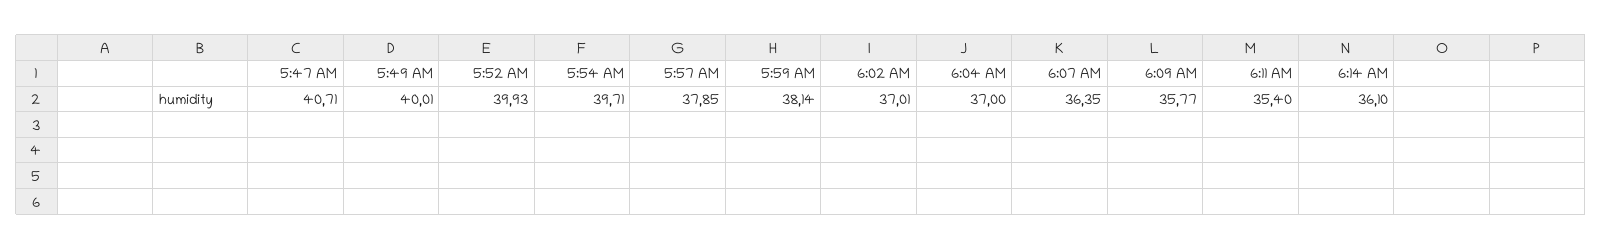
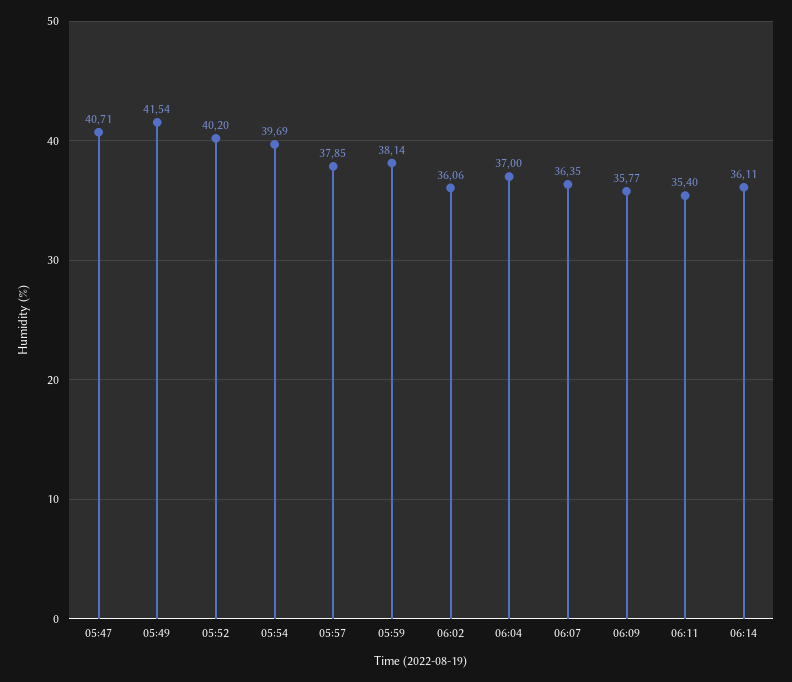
  {
    "5:47 AM": 40.71,
-   "5:49 AM": 40.01,
+   "5:49 AM": 41.54,
-   "5:52 AM": 39.93,
+   "5:52 AM": 40.2,
-   "5:54 AM": 39.71,
+   "5:54 AM": 39.69,
    "5:57 AM": 37.85,
    "5:59 AM": 38.14,
-   "6:02 AM": 37.01,
+   "6:02 AM": 36.06,
    "6:04 AM": 37,
    "6:07 AM": 36.35,
    "6:09 AM": 35.77,
    "6:11 AM": 35.4,
-   "6:14 AM": 36.1
+   "6:14 AM": 36.11
  }

